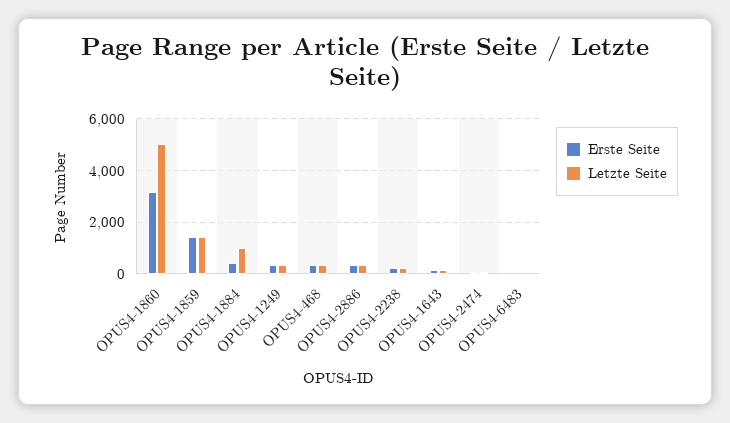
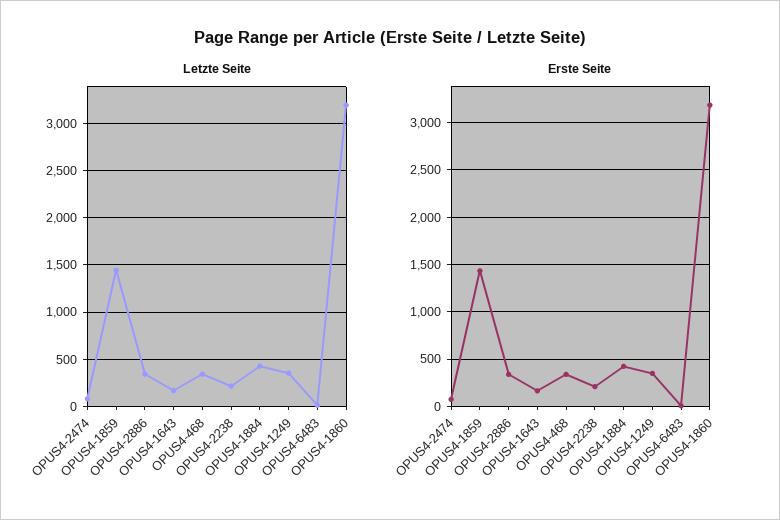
  {
    "Erste Seite": {
      "OPUS4-1860": 3200,
      "OPUS4-1859": 1400,
      "OPUS4-1884": 400,
      "OPUS4-1249": 300,
      "OPUS4-468": 300,
      "OPUS4-2886": 300,
      "OPUS4-2238": 200,
      "OPUS4-1643": 200,
      "OPUS4-2474": 100,
      "OPUS4-6483": 0
    },
    "Letzte Seite": {
-     "OPUS4-1860": 5000,
+     "OPUS4-1860": 3200,
      "OPUS4-1859": 1400,
-     "OPUS4-1884": 1000,
+     "OPUS4-1884": 400,
      "OPUS4-1249": 400,
      "OPUS4-468": 300,
      "OPUS4-2886": 300,
      "OPUS4-2238": 200,
      "OPUS4-1643": 200,
      "OPUS4-2474": 100,
      "OPUS4-6483": 0
    }
  }

